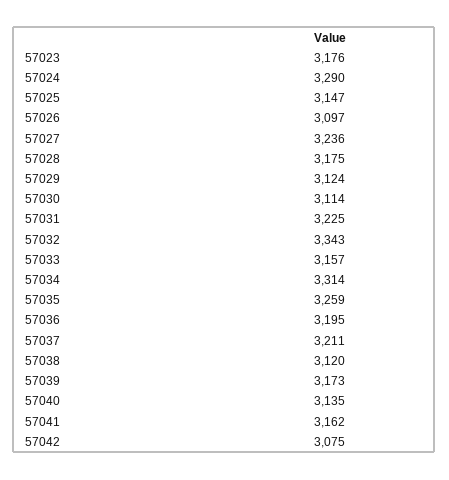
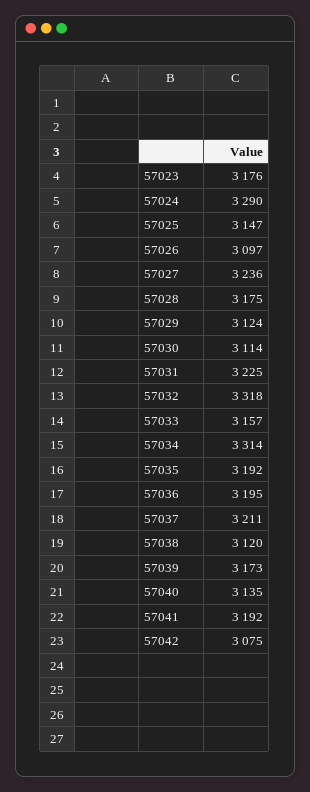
  {
    "57023": 3176,
    "57024": 3290,
    "57025": 3147,
    "57026": 3097,
    "57027": 3236,
    "57028": 3175,
    "57029": 3124,
    "57030": 3114,
    "57031": 3225,
-   "57032": 3343,
+   "57032": 3318,
    "57033": 3157,
    "57034": 3314,
-   "57035": 3259,
+   "57035": 3192,
    "57036": 3195,
    "57037": 3211,
    "57038": 3120,
    "57039": 3173,
    "57040": 3135,
-   "57041": 3162,
+   "57041": 3192,
    "57042": 3075
  }

